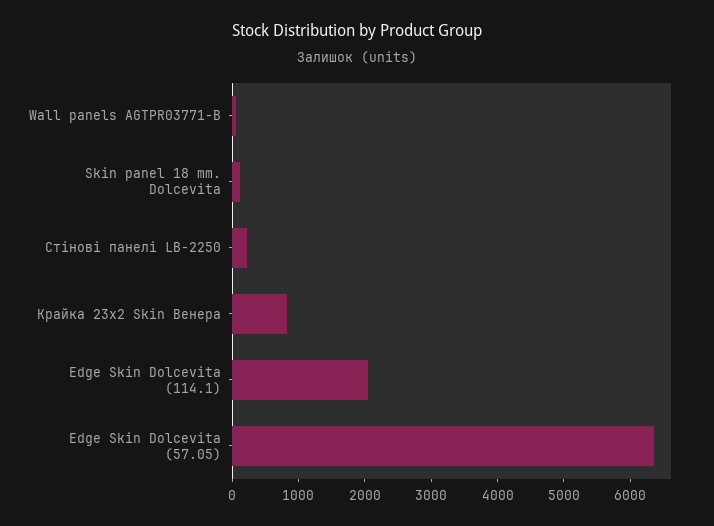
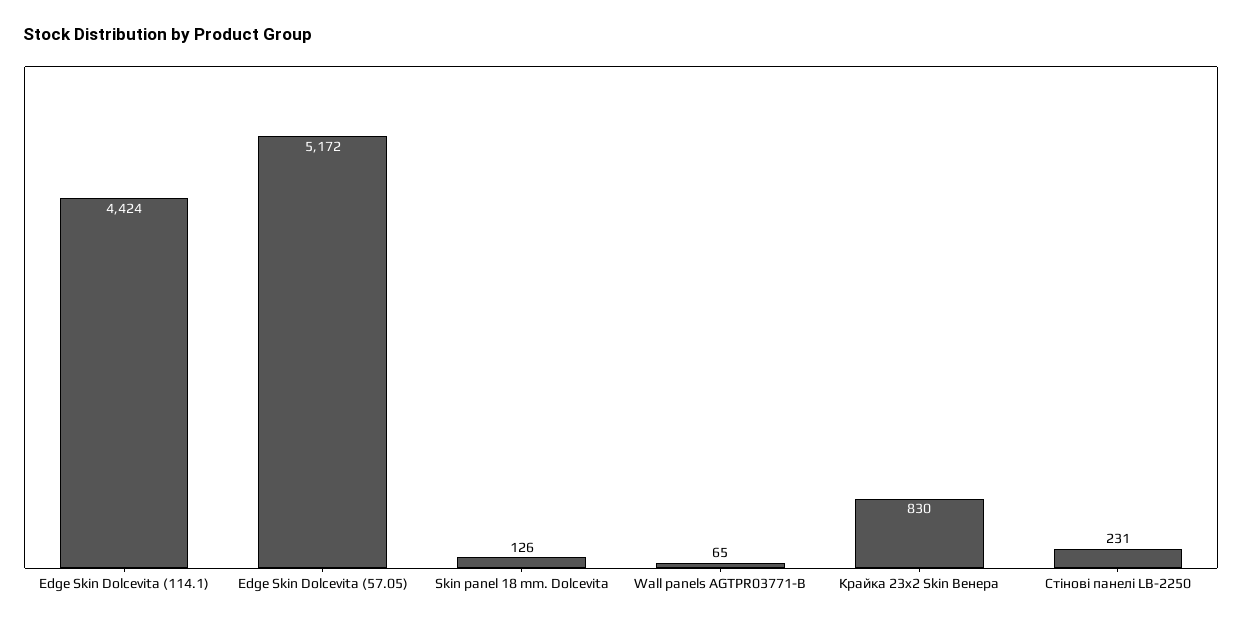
  {
    "Wall panels AGTPR03771-B": 65,
    "Skin panel 18 mm. Dolcevita": 126,
    "Стінові панелі LB-2250": 231,
    "Крайка 23x2 Skin Венера": 830,
-   "Edge Skin Dolcevita (114.1)": 2000,
+   "Edge Skin Dolcevita (114.1)": 4424,
-   "Edge Skin Dolcevita (57.05)": 6400
+   "Edge Skin Dolcevita (57.05)": 5172
  }

